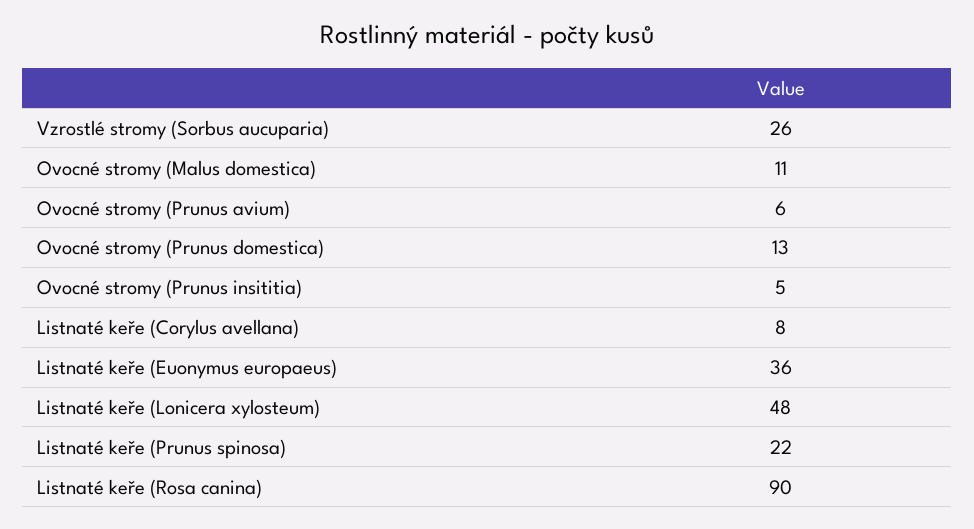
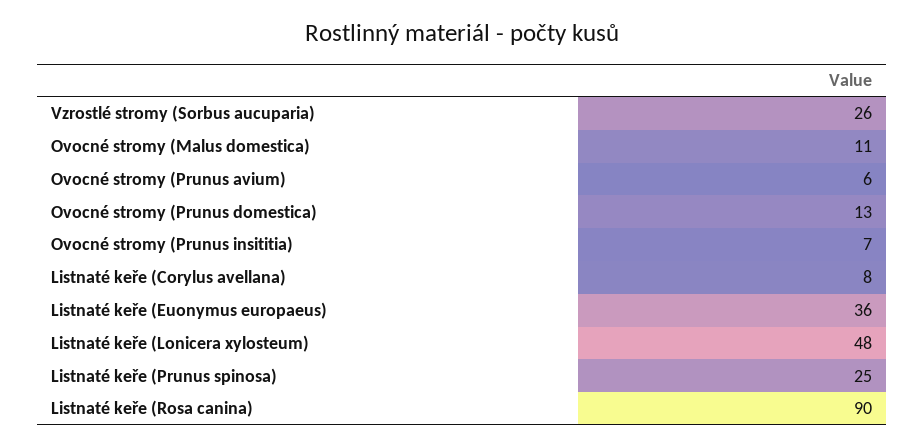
  {
    "Vzrostlé stromy (Sorbus aucuparia)": 26,
    "Ovocné stromy (Malus domestica)": 11,
    "Ovocné stromy (Prunus avium)": 6,
    "Ovocné stromy (Prunus domestica)": 13,
-   "Ovocné stromy (Prunus insititia)": 5,
+   "Ovocné stromy (Prunus insititia)": 7,
    "Listnaté keře (Corylus avellana)": 8,
    "Listnaté keře (Euonymus europaeus)": 36,
    "Listnaté keře (Lonicera xylosteum)": 48,
-   "Listnaté keře (Prunus spinosa)": 22,
+   "Listnaté keře (Prunus spinosa)": 25,
    "Listnaté keře (Rosa canina)": 90
  }

